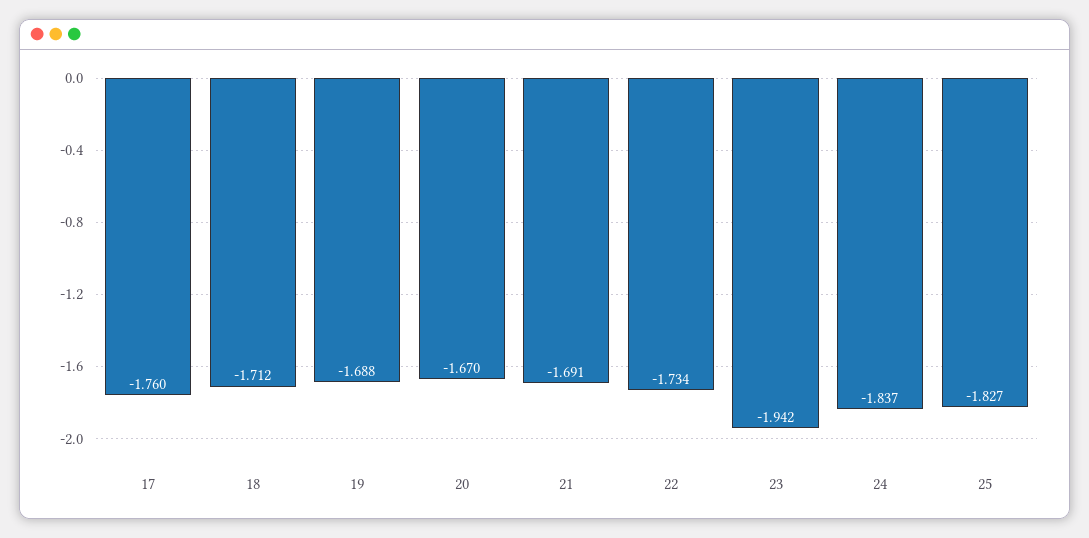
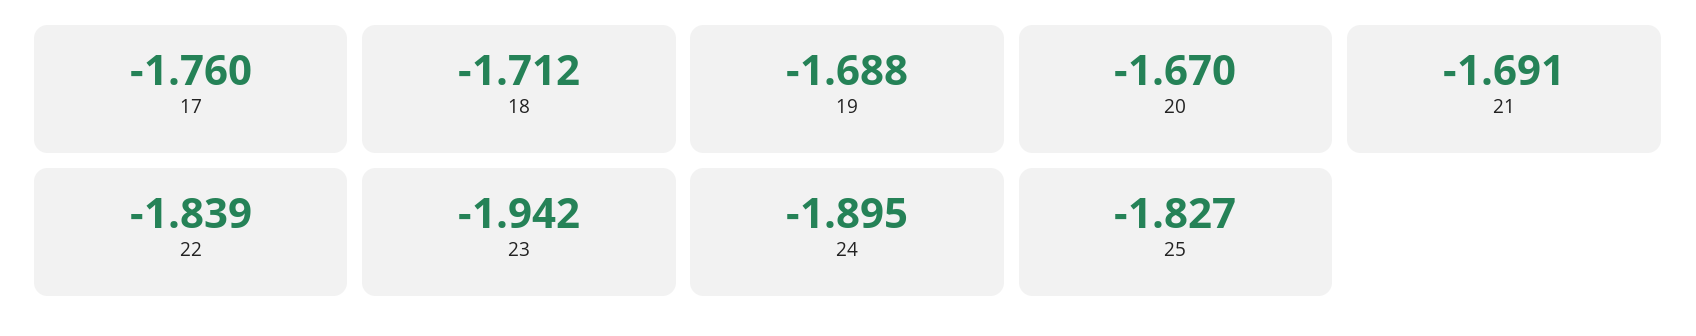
  {
    "17": -1.76,
    "18": -1.712,
    "19": -1.688,
    "20": -1.67,
    "21": -1.691,
-   "22": -1.734,
+   "22": -1.839,
    "23": -1.942,
-   "24": -1.837,
+   "24": -1.895,
    "25": -1.827
  }

